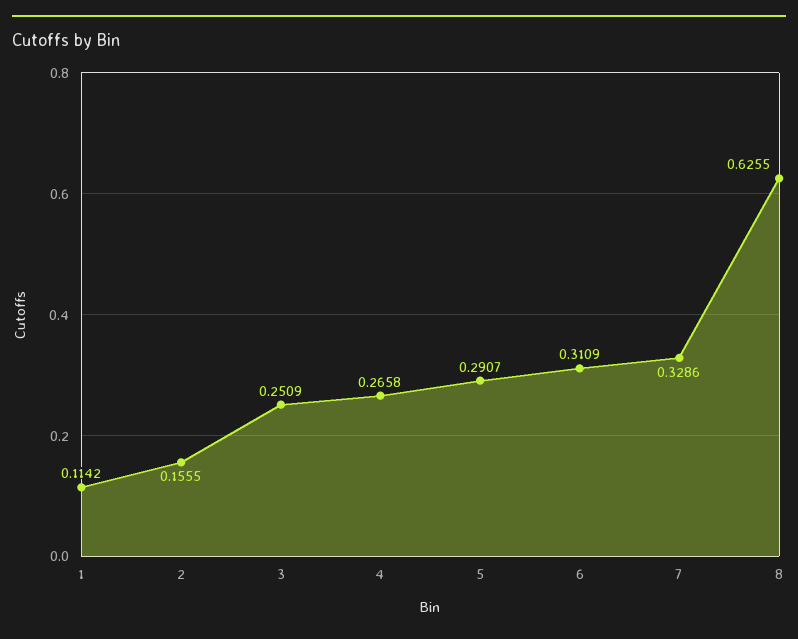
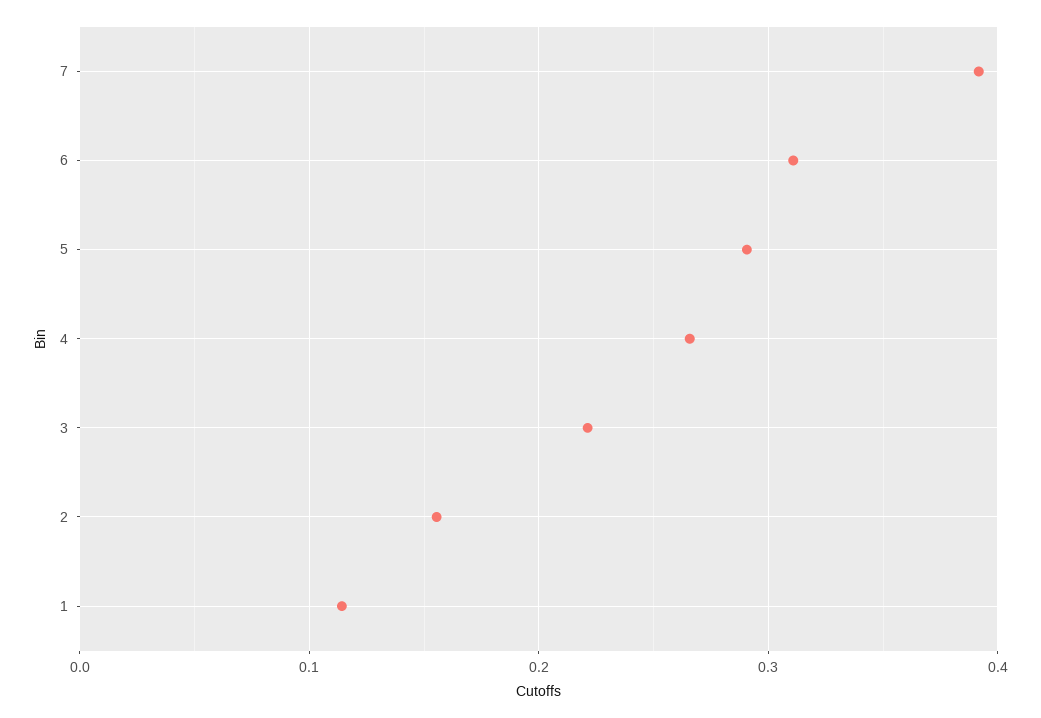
  {
    "1": 0.1142,
    "2": 0.1555,
-   "3": 0.2509,
+   "3": 0.22,
    "4": 0.2658,
    "5": 0.2907,
    "6": 0.3109,
-   "7": 0.3286,
+   "7": 0.39
-   "8": 0.6255
  }

